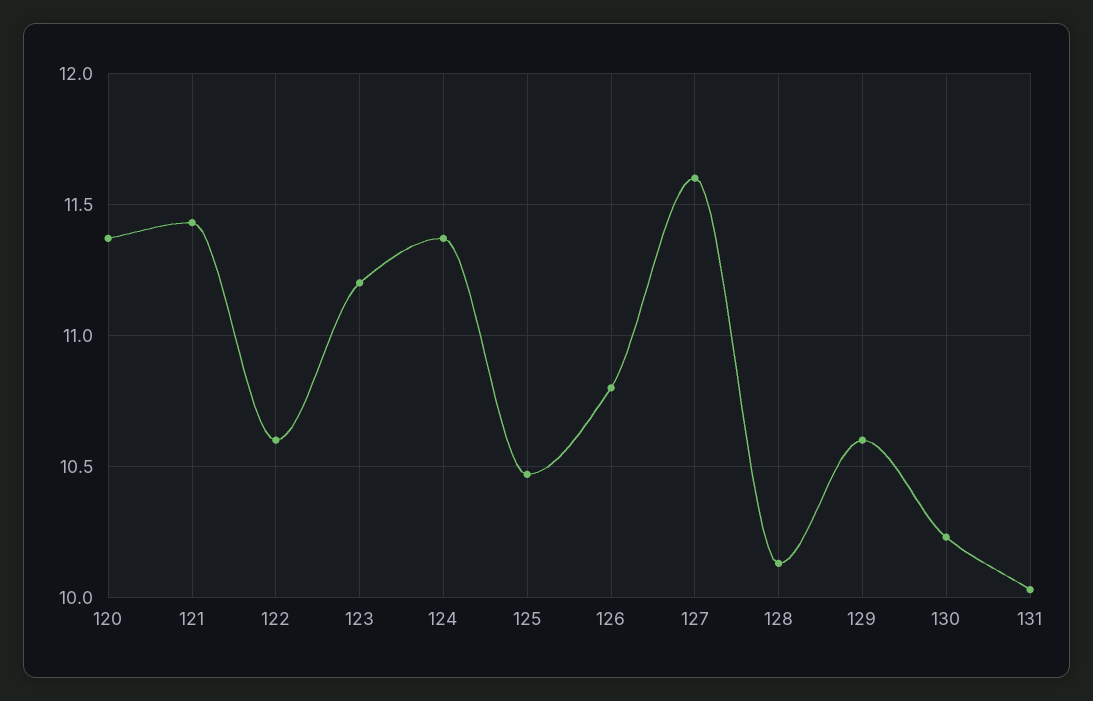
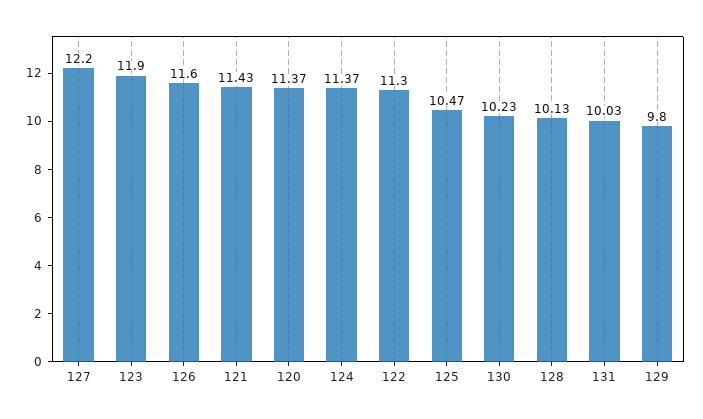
  {
    "120": 11.37,
    "121": 11.43,
-   "122": 10.6,
+   "122": 11.3,
-   "123": 11.2,
+   "123": 11.9,
    "124": 11.37,
    "125": 10.47,
-   "126": 10.8,
+   "126": 11.6,
-   "127": 11.6,
+   "127": 12.2,
    "128": 10.13,
-   "129": 10.6,
+   "129": 9.8,
    "130": 10.23,
    "131": 10.03
  }

